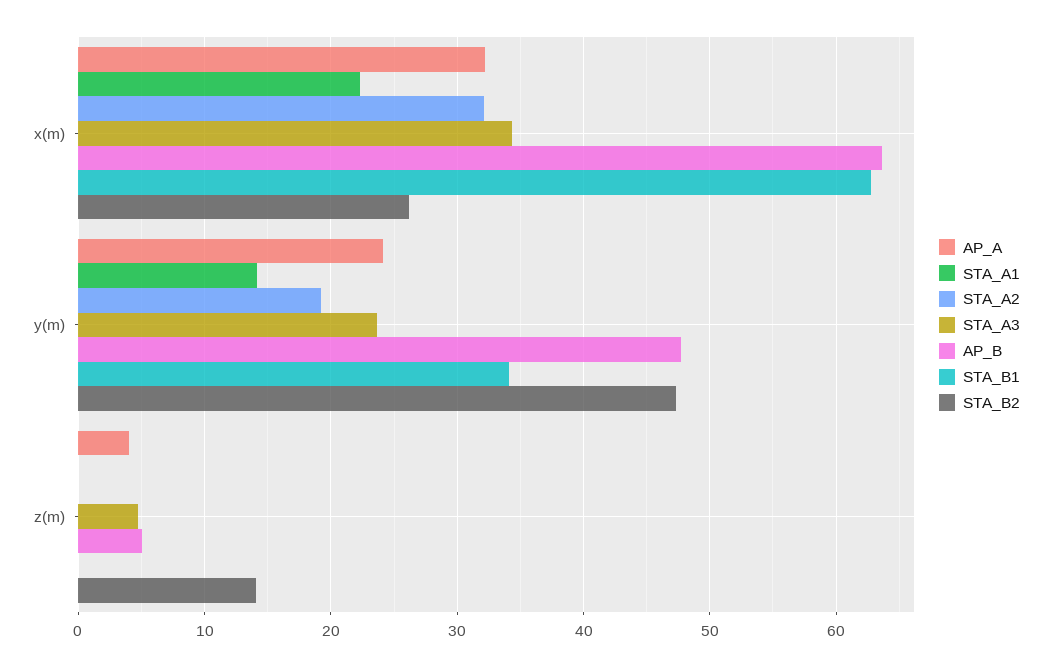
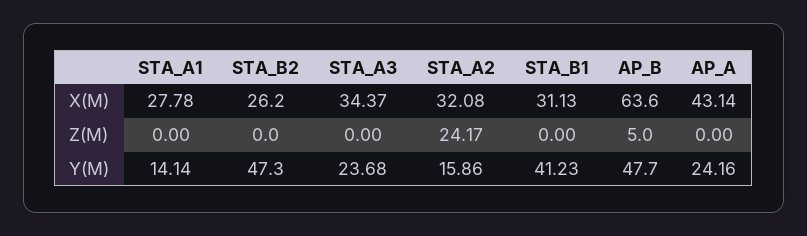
  {
    "AP_A": {
-     "x(m)": 32,
+     "x(m)": 43.14,
      "y(m)": 24.16,
-     "z(m)": 4
+     "z(m)": 0
    },
    "STA_A1": {
-     "x(m)": 22,
+     "x(m)": 27.78,
      "y(m)": 14.14,
      "z(m)": 0
    },
    "STA_A2": {
      "x(m)": 32.08,
-     "y(m)": 19,
+     "y(m)": 15.86,
-     "z(m)": 0
+     "z(m)": 24.17
    },
    "STA_A3": {
      "x(m)": 34.37,
      "y(m)": 23.68,
-     "z(m)": 5
+     "z(m)": 0
    },
    "AP_B": {
      "x(m)": 63.6,
      "y(m)": 47.7,
      "z(m)": 5
    },
    "STA_B1": {
-     "x(m)": 63,
+     "x(m)": 31.13,
-     "y(m)": 34,
+     "y(m)": 41.23,
      "z(m)": 0
    },
    "STA_B2": {
      "x(m)": 26.2,
      "y(m)": 47.3,
-     "z(m)": 14
+     "z(m)": 0
    }
  }

